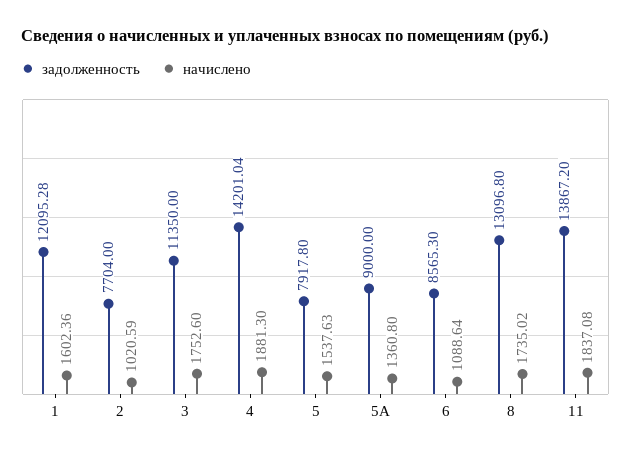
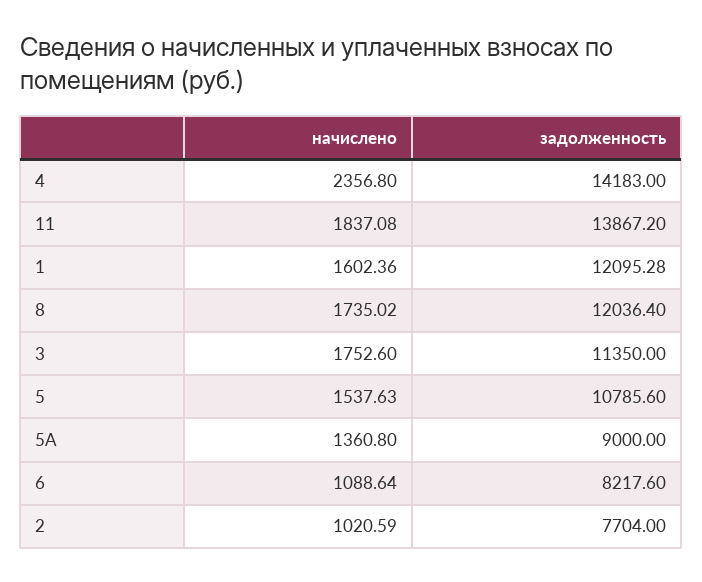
  {
    "задолженность": {
      "1": 12095.28,
      "2": 7704,
      "3": 11350,
-     "4": 14201.04,
+     "4": 14183,
-     "5": 7917.8,
+     "5": 10785.6,
      "5А": 9000,
-     "6": 8565.3,
+     "6": 8217.6,
-     "8": 13096.8,
+     "8": 12036.4,
      "11": 13867.2
    },
    "начислено": {
      "1": 1602.36,
      "2": 1020.59,
      "3": 1752.6,
-     "4": 1881.3,
+     "4": 2356.8,
      "5": 1537.63,
      "5А": 1360.8,
      "6": 1088.64,
      "8": 1735.02,
      "11": 1837.08
    }
  }

